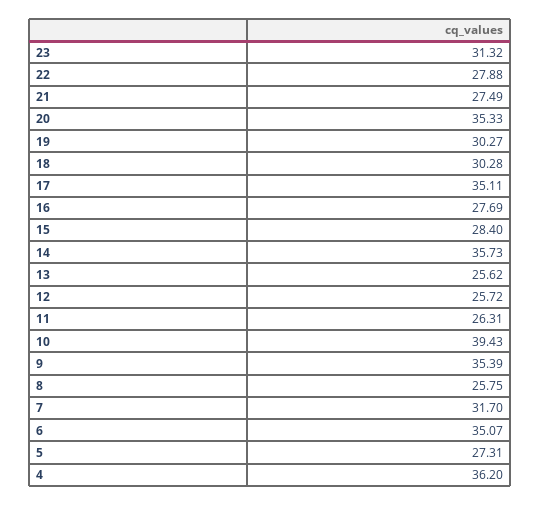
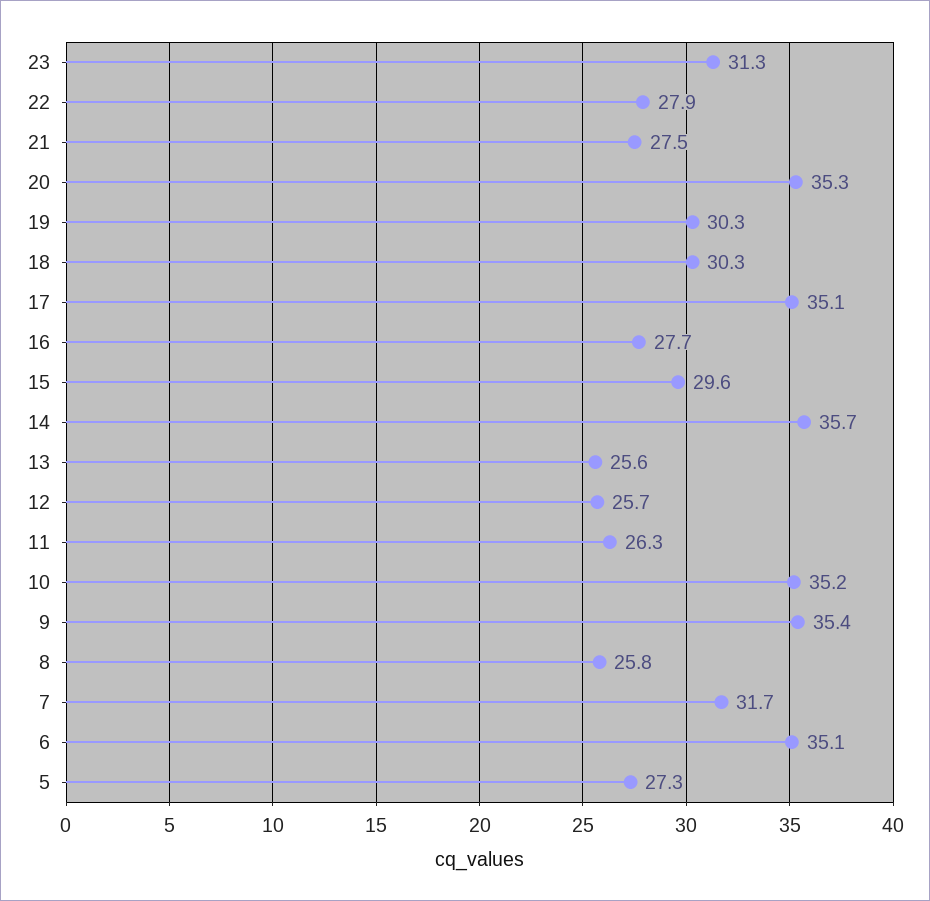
  {
    "23": 31.32,
    "22": 27.88,
    "21": 27.49,
    "20": 35.33,
    "19": 30.27,
    "18": 30.28,
    "17": 35.11,
    "16": 27.69,
-   "15": 28.4,
+   "15": 29.6,
    "14": 35.73,
    "13": 25.62,
    "12": 25.72,
    "11": 26.31,
-   "10": 39.43,
+   "10": 35.2,
    "9": 35.39,
    "8": 25.75,
    "7": 31.7,
    "6": 35.07,
-   "5": 27.31,
+   "5": 27.31
-   "4": 36.2
  }

